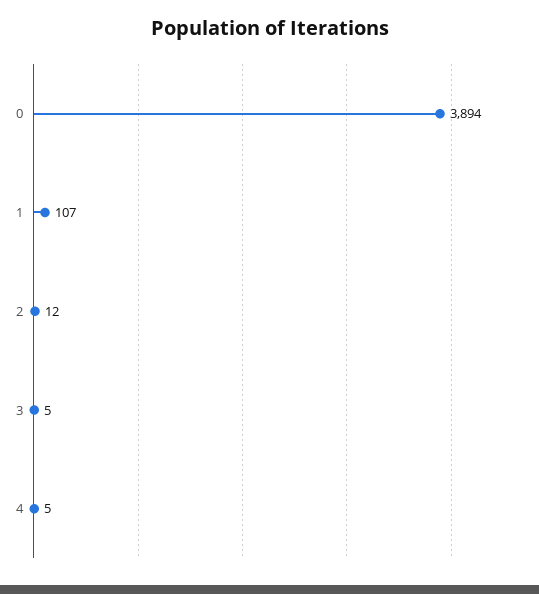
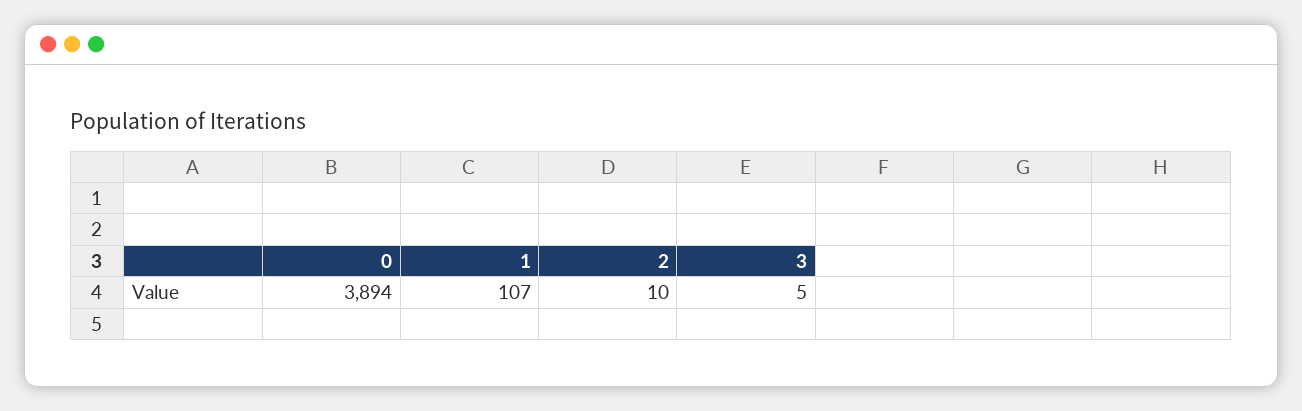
  {
    "0": 3894,
    "1": 107,
-   "2": 12,
+   "2": 10,
-   "3": 5,
+   "3": 5
-   "4": 5
  }

